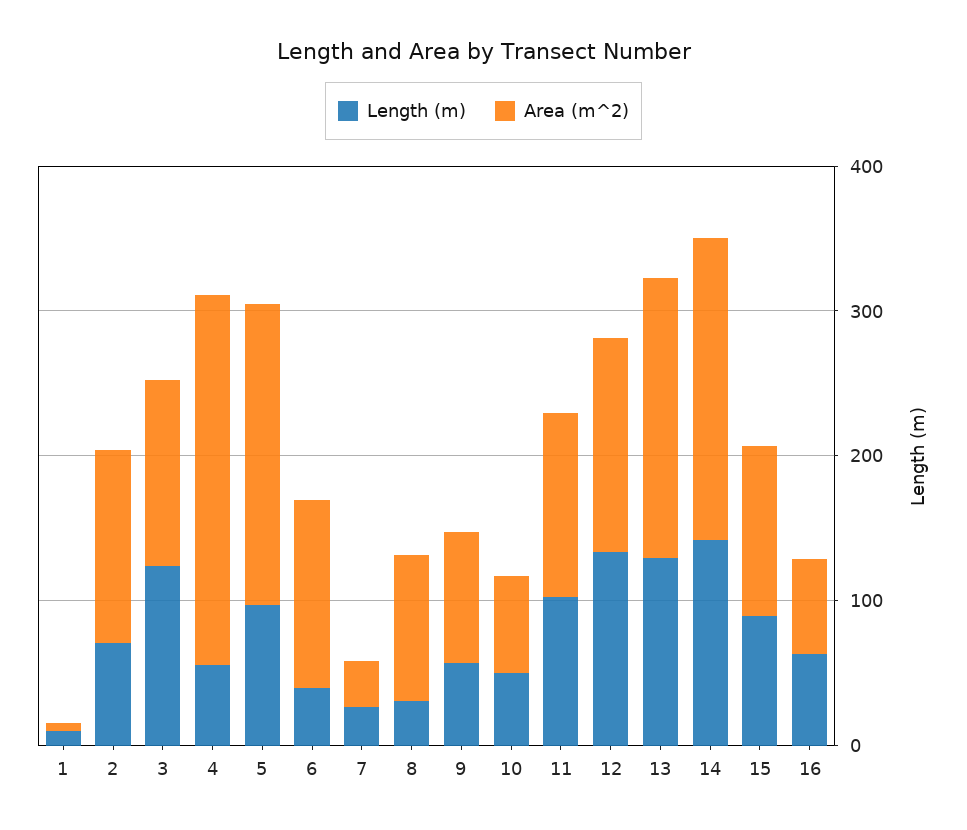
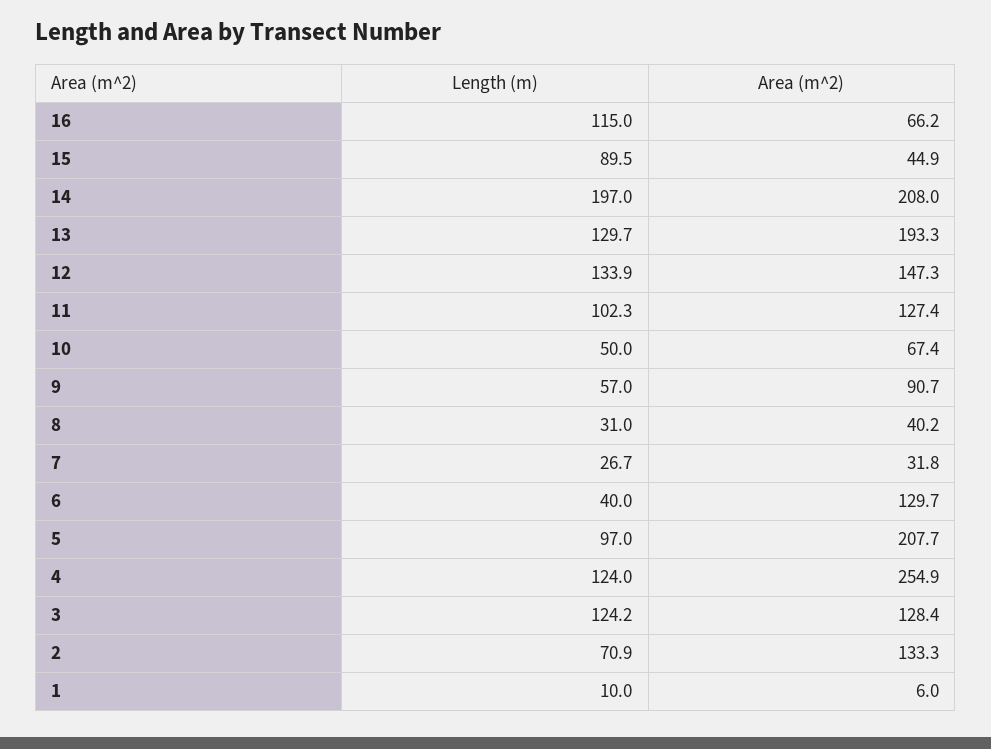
  {
    "Length (m)": {
      "1": 10,
      "2": 70.9,
      "3": 124.2,
-     "4": 60,
+     "4": 124,
      "5": 97,
      "6": 40,
      "7": 26.7,
      "8": 31,
      "9": 57,
      "10": 50,
      "11": 102.3,
      "12": 133.9,
      "13": 129.7,
-     "14": 140,
+     "14": 197,
      "15": 89.5,
-     "16": 60
+     "16": 115
    },
    "Area (m^2)": {
      "1": 6,
      "2": 133.3,
      "3": 128.4,
      "4": 254.9,
      "5": 207.7,
      "6": 129.7,
      "7": 31.8,
-     "8": 100,
+     "8": 40.2,
      "9": 90.7,
      "10": 67.4,
      "11": 127.4,
      "12": 147.3,
      "13": 193.3,
      "14": 208,
-     "15": 120,
+     "15": 44.9,
      "16": 66.2
    }
  }

